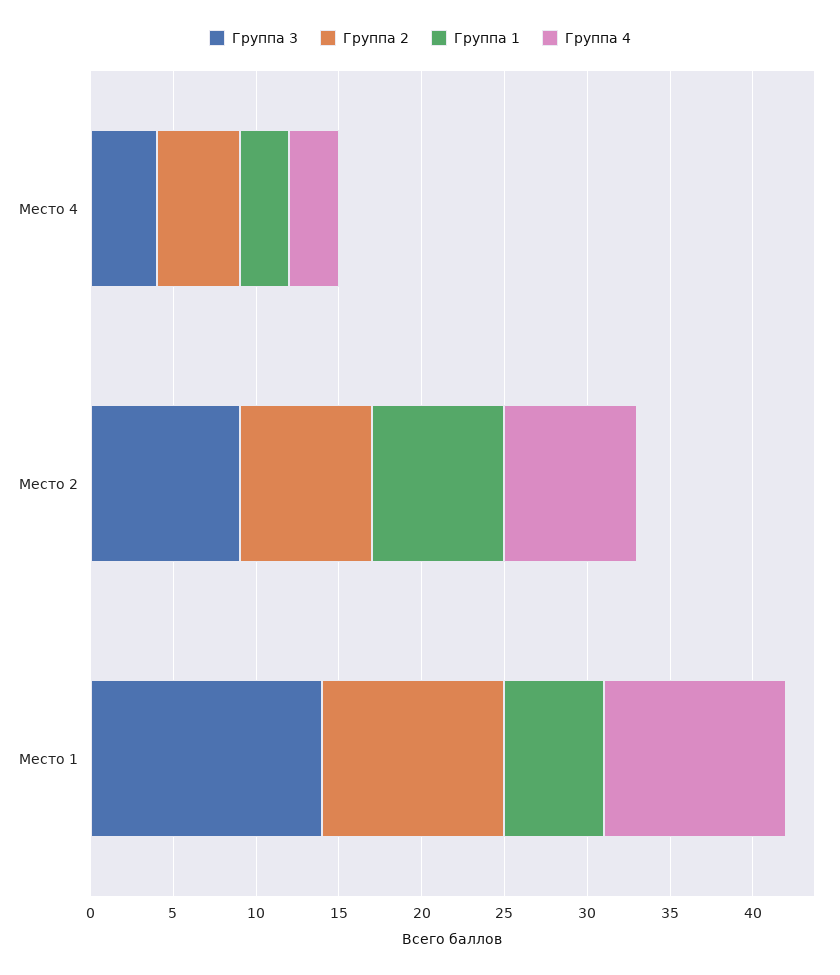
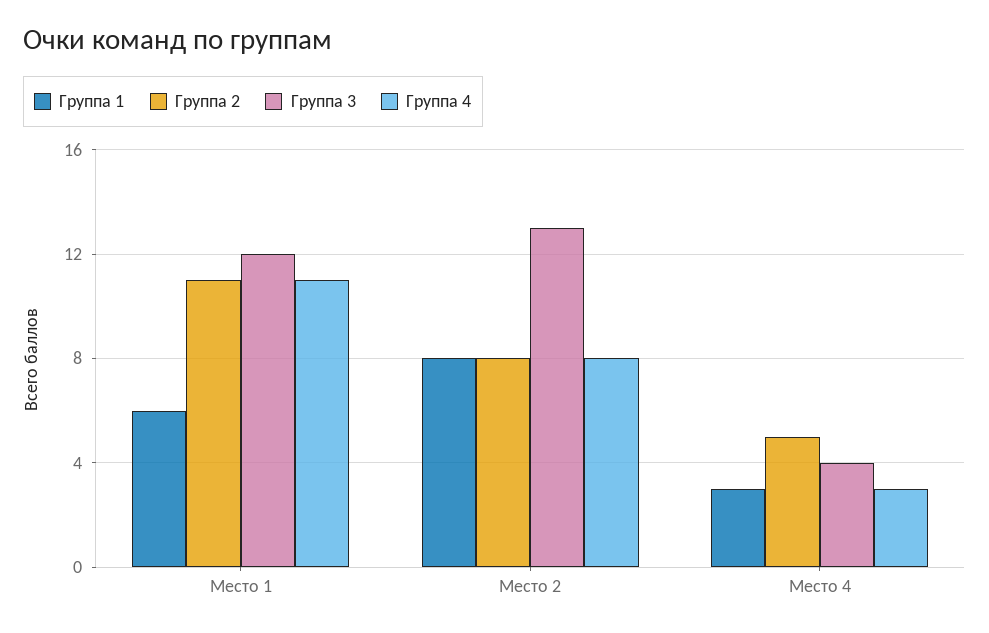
  {
    "Группа 3": {
      "Место 4": 4,
-     "Место 2": 9,
+     "Место 2": 13,
-     "Место 1": 14
+     "Место 1": 12
    },
    "Группа 2": {
      "Место 4": 5,
      "Место 2": 8,
      "Место 1": 11
    },
    "Группа 1": {
      "Место 4": 3,
      "Место 2": 8,
      "Место 1": 6
    },
    "Группа 4": {
      "Место 4": 3,
      "Место 2": 8,
      "Место 1": 11
    }
  }

